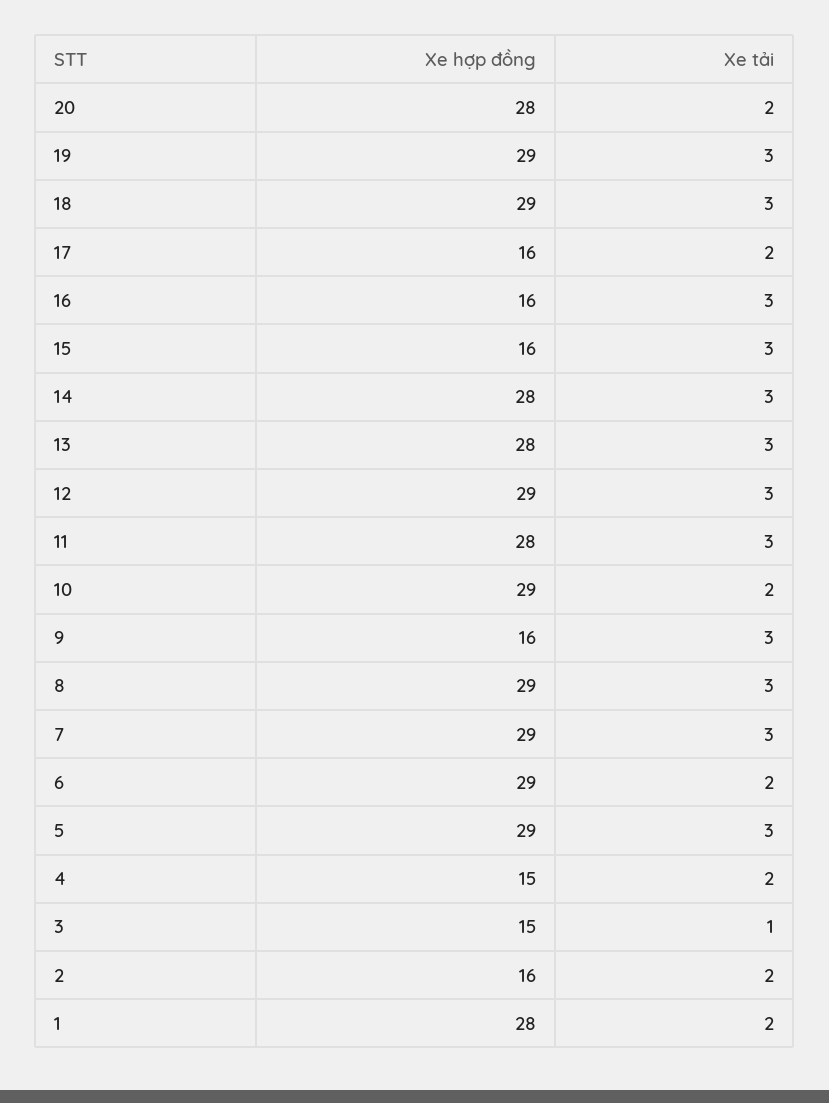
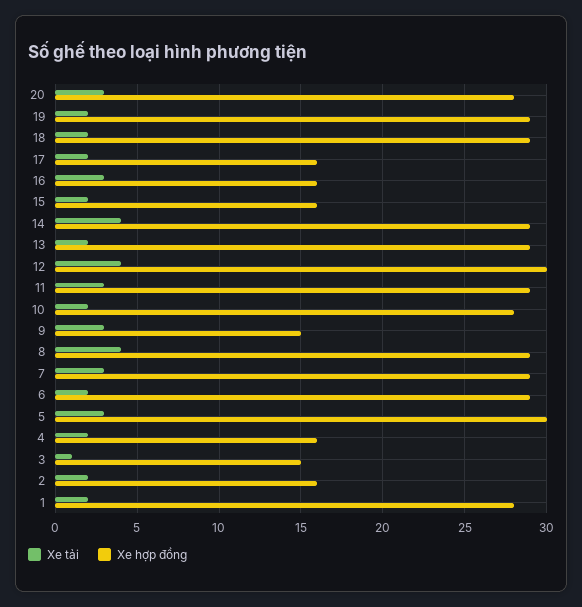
  {
    "Xe hợp đồng": {
      "20": 28,
      "19": 29,
      "18": 29,
      "17": 16,
      "16": 16,
      "15": 16,
-     "14": 28,
+     "14": 29,
-     "13": 28,
+     "13": 29,
-     "12": 29,
+     "12": 30,
-     "11": 28,
+     "11": 29,
-     "10": 29,
+     "10": 28,
-     "9": 16,
+     "9": 15,
      "8": 29,
      "7": 29,
      "6": 29,
-     "5": 29,
+     "5": 30,
-     "4": 15,
+     "4": 16,
      "3": 15,
      "2": 16,
      "1": 28
    },
    "Xe tải": {
-     "20": 2,
+     "20": 3,
-     "19": 3,
+     "19": 2,
-     "18": 3,
+     "18": 2,
      "17": 2,
      "16": 3,
-     "15": 3,
+     "15": 2,
-     "14": 3,
+     "14": 4,
-     "13": 3,
+     "13": 2,
-     "12": 3,
+     "12": 4,
      "11": 3,
      "10": 2,
      "9": 3,
-     "8": 3,
+     "8": 4,
      "7": 3,
      "6": 2,
      "5": 3,
      "4": 2,
      "3": 1,
      "2": 2,
      "1": 2
    }
  }

